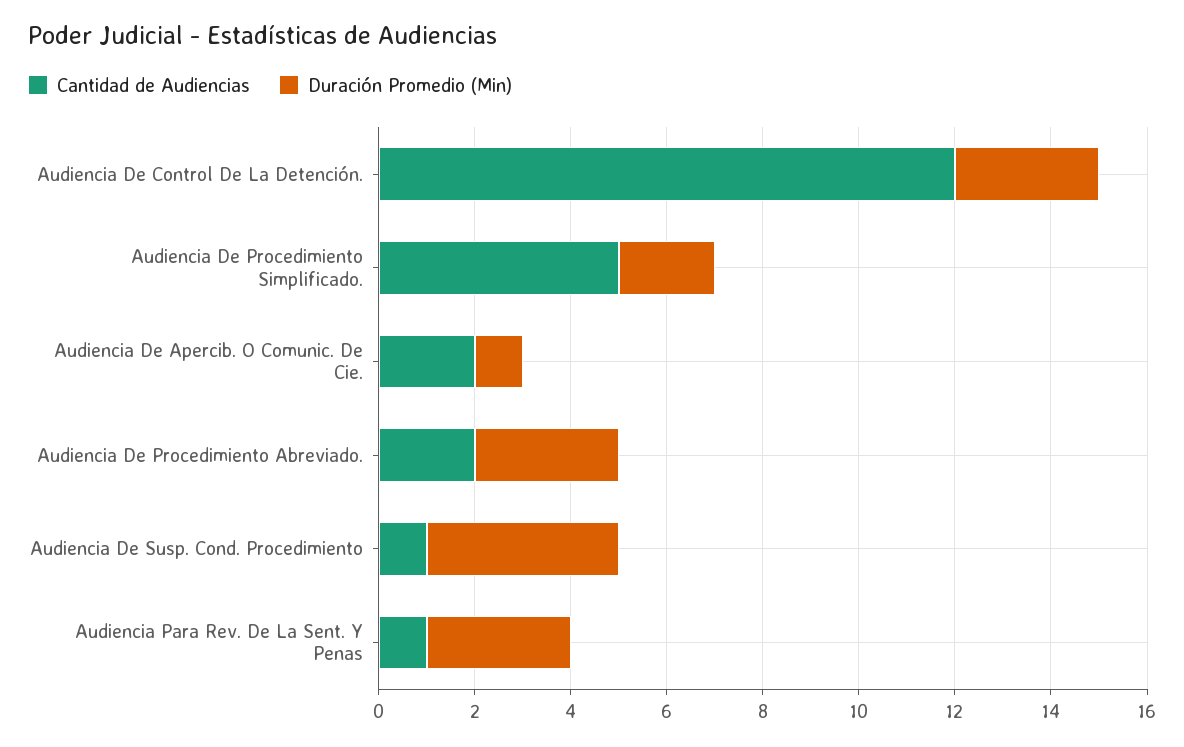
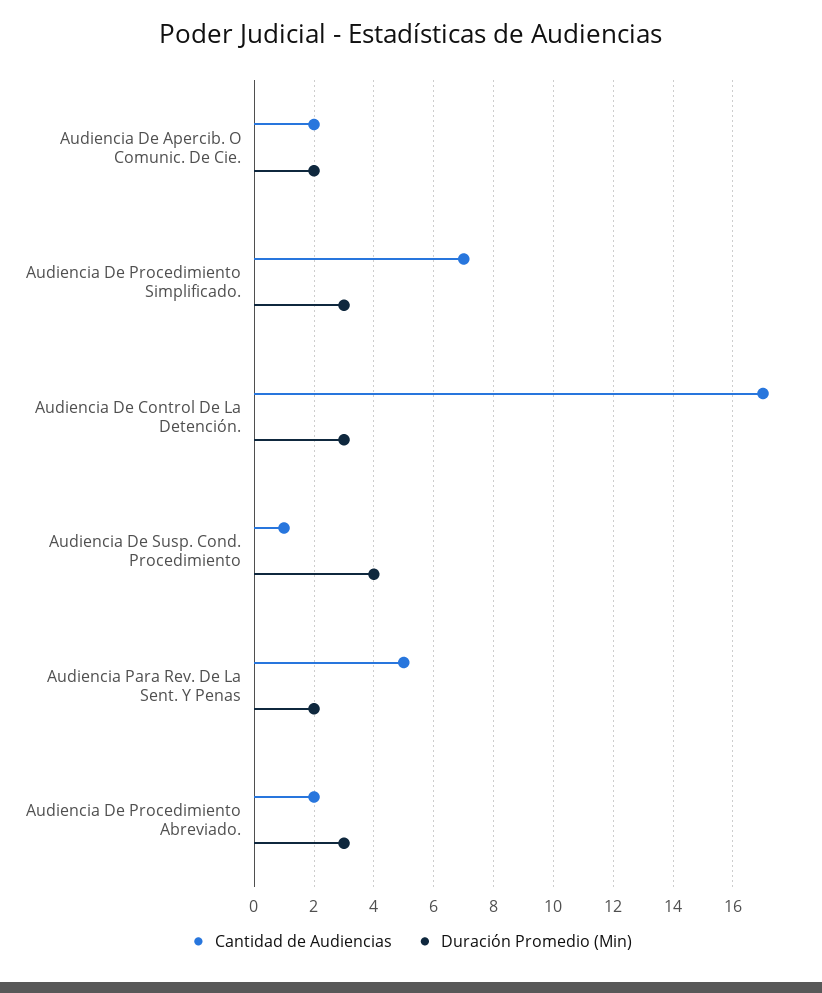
  {
    "Cantidad de Audiencias": {
-     "Audiencia De Control De La Detención.": 12,
+     "Audiencia De Control De La Detención.": 17,
-     "Audiencia De Procedimiento Simplificado.": 5,
+     "Audiencia De Procedimiento Simplificado.": 7,
      "Audiencia De Apercib. O Comunic. De Cie.": 2,
      "Audiencia De Procedimiento Abreviado.": 2,
      "Audiencia De Susp. Cond. Procedimiento": 1,
-     "Audiencia Para Rev. De La Sent. Y Penas": 1
+     "Audiencia Para Rev. De La Sent. Y Penas": 5
    },
    "Duración Promedio (Min)": {
      "Audiencia De Control De La Detención.": 3,
-     "Audiencia De Procedimiento Simplificado.": 2,
+     "Audiencia De Procedimiento Simplificado.": 3,
-     "Audiencia De Apercib. O Comunic. De Cie.": 1,
+     "Audiencia De Apercib. O Comunic. De Cie.": 2,
      "Audiencia De Procedimiento Abreviado.": 3,
      "Audiencia De Susp. Cond. Procedimiento": 4,
-     "Audiencia Para Rev. De La Sent. Y Penas": 3
+     "Audiencia Para Rev. De La Sent. Y Penas": 2
    }
  }

